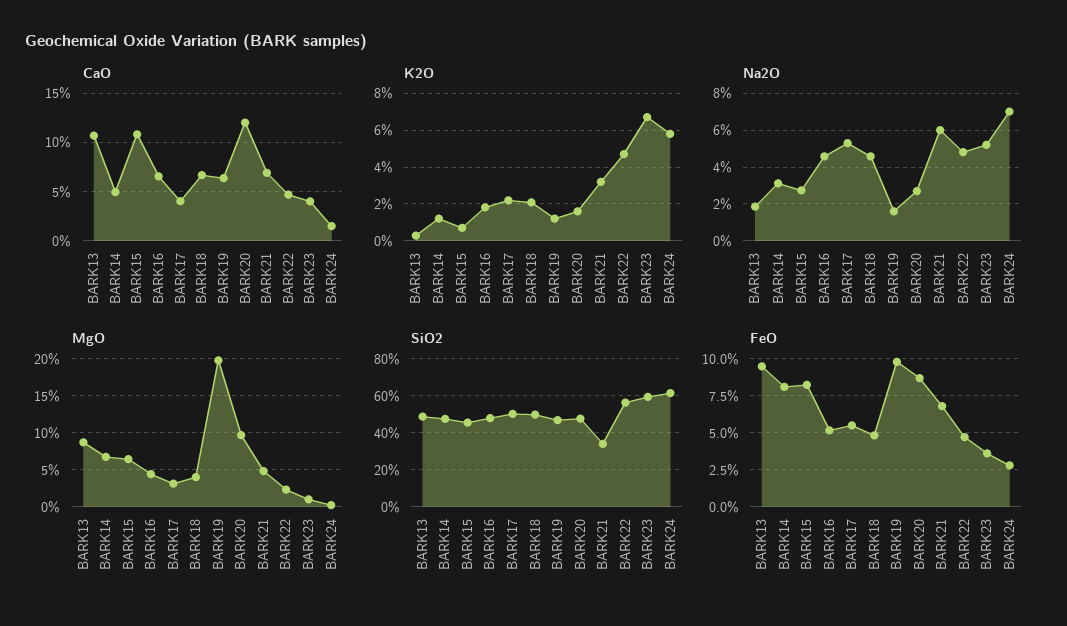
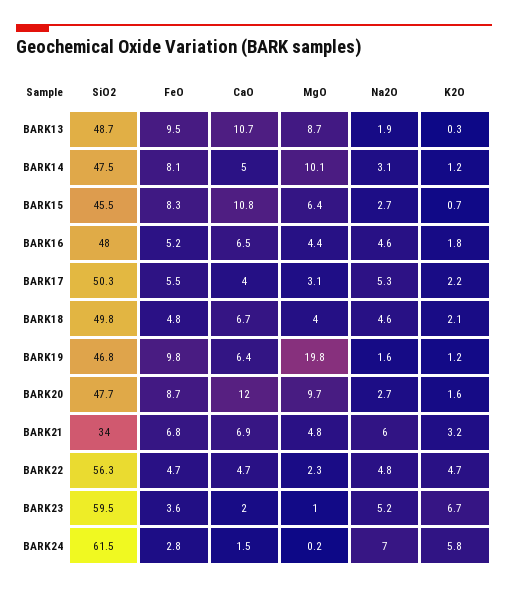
  {
    "CaO": {
      "BARK13": 10.7,
      "BARK14": 5,
      "BARK15": 10.8,
      "BARK16": 6.5,
      "BARK17": 4,
      "BARK18": 6.7,
      "BARK19": 6.4,
      "BARK20": 12,
      "BARK21": 6.9,
      "BARK22": 4.7,
-     "BARK23": 4,
+     "BARK23": 2,
      "BARK24": 1.5
    },
    "K2O": {
      "BARK13": 0.3,
      "BARK14": 1.2,
      "BARK15": 0.7,
      "BARK16": 1.8,
      "BARK17": 2.2,
      "BARK18": 2.1,
      "BARK19": 1.2,
      "BARK20": 1.6,
      "BARK21": 3.2,
      "BARK22": 4.7,
      "BARK23": 6.7,
      "BARK24": 5.8
    },
    "Na2O": {
      "BARK13": 1.9,
      "BARK14": 3.1,
      "BARK15": 2.7,
      "BARK16": 4.6,
      "BARK17": 5.3,
      "BARK18": 4.6,
      "BARK19": 1.6,
      "BARK20": 2.7,
      "BARK21": 6,
      "BARK22": 4.8,
      "BARK23": 5.2,
      "BARK24": 7
    },
    "MgO": {
      "BARK13": 8.7,
-     "BARK14": 7,
+     "BARK14": 10.1,
      "BARK15": 6.4,
      "BARK16": 4.4,
      "BARK17": 3.1,
      "BARK18": 4,
      "BARK19": 19.8,
      "BARK20": 9.7,
      "BARK21": 4.8,
      "BARK22": 2.3,
      "BARK23": 1,
      "BARK24": 0.2
    },
    "SiO2": {
      "BARK13": 48.7,
      "BARK14": 47.5,
      "BARK15": 45.5,
      "BARK16": 48,
      "BARK17": 50.3,
      "BARK18": 49.8,
      "BARK19": 46.8,
      "BARK20": 47.7,
      "BARK21": 34,
      "BARK22": 56.3,
      "BARK23": 59.5,
      "BARK24": 61.5
    },
    "FeO": {
      "BARK13": 9.5,
      "BARK14": 8.1,
      "BARK15": 8.3,
      "BARK16": 5.2,
      "BARK17": 5.5,
      "BARK18": 4.8,
      "BARK19": 9.8,
      "BARK20": 8.7,
      "BARK21": 6.8,
      "BARK22": 4.7,
      "BARK23": 3.6,
      "BARK24": 2.8
    }
  }

